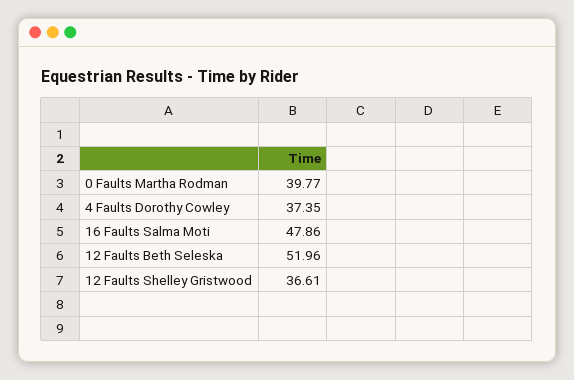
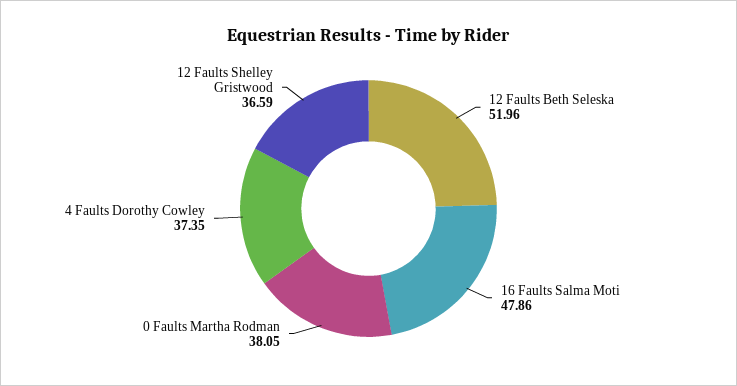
  {
-   "0 Faults Martha Rodman": 39.77,
+   "0 Faults Martha Rodman": 38.05,
    "4 Faults Dorothy Cowley": 37.35,
    "16 Faults Salma Moti": 47.86,
    "12 Faults Beth Seleska": 51.96,
-   "12 Faults Shelley Gristwood": 36.61
+   "12 Faults Shelley Gristwood": 36.59
  }

